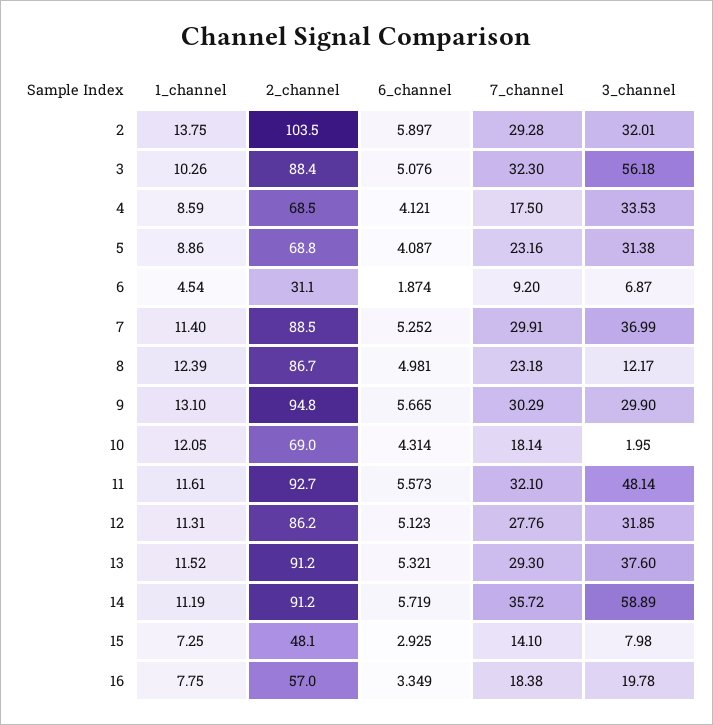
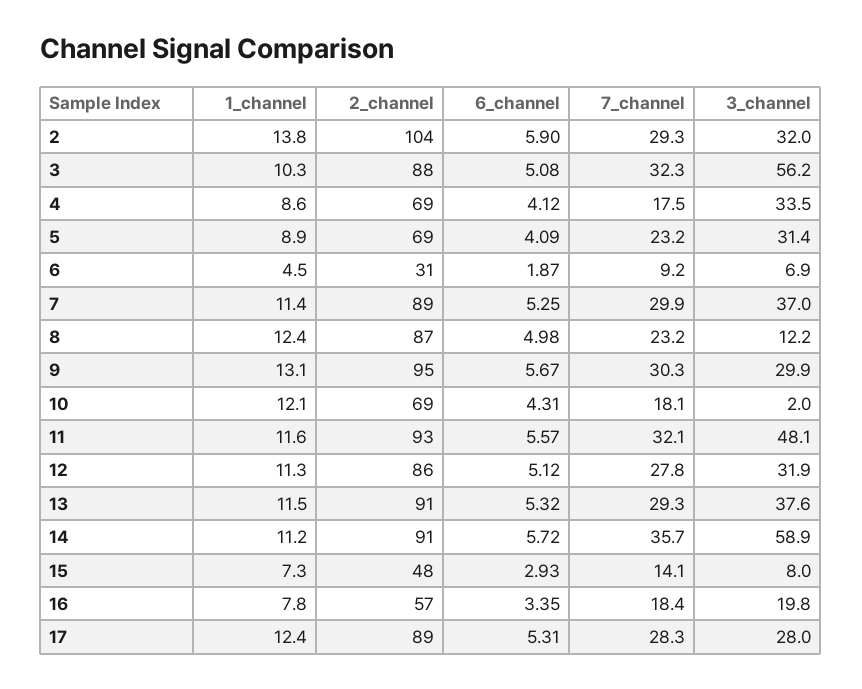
  {
    "1_channel": {
      "2": 13.75,
      "3": 10.26,
      "4": 8.59,
      "5": 8.86,
      "6": 4.54,
      "7": 11.4,
      "8": 12.39,
      "9": 13.1,
      "10": 12.05,
      "11": 11.61,
      "12": 11.31,
      "13": 11.52,
      "14": 11.19,
      "15": 7.25,
-     "16": 7.75
+     "16": 7.75,
+     "17": 12.4
    },
    "2_channel": {
      "2": 103.5,
      "3": 88.4,
      "4": 68.5,
      "5": 68.8,
      "6": 31.1,
      "7": 88.5,
      "8": 86.7,
      "9": 94.8,
      "10": 69,
      "11": 92.7,
      "12": 86.2,
      "13": 91.2,
      "14": 91.2,
      "15": 48.1,
-     "16": 57
+     "16": 57,
+     "17": 89
    },
    "6_channel": {
      "2": 5.897,
      "3": 5.076,
      "4": 4.121,
      "5": 4.087,
      "6": 1.874,
      "7": 5.252,
      "8": 4.981,
      "9": 5.665,
      "10": 4.314,
      "11": 5.573,
      "12": 5.123,
      "13": 5.321,
      "14": 5.719,
      "15": 2.925,
-     "16": 3.349
+     "16": 3.349,
+     "17": 5.31
    },
    "7_channel": {
      "2": 29.28,
      "3": 32.3,
      "4": 17.5,
      "5": 23.16,
      "6": 9.2,
      "7": 29.91,
      "8": 23.18,
      "9": 30.29,
      "10": 18.14,
      "11": 32.1,
      "12": 27.76,
      "13": 29.3,
      "14": 35.72,
      "15": 14.1,
-     "16": 18.38
+     "16": 18.38,
+     "17": 28.3
    },
    "3_channel": {
      "2": 32.01,
      "3": 56.18,
      "4": 33.53,
      "5": 31.38,
      "6": 6.87,
      "7": 36.99,
      "8": 12.17,
      "9": 29.9,
      "10": 1.95,
      "11": 48.14,
      "12": 31.85,
      "13": 37.6,
      "14": 58.89,
      "15": 7.98,
-     "16": 19.78
+     "16": 19.78,
+     "17": 28
    }
  }

